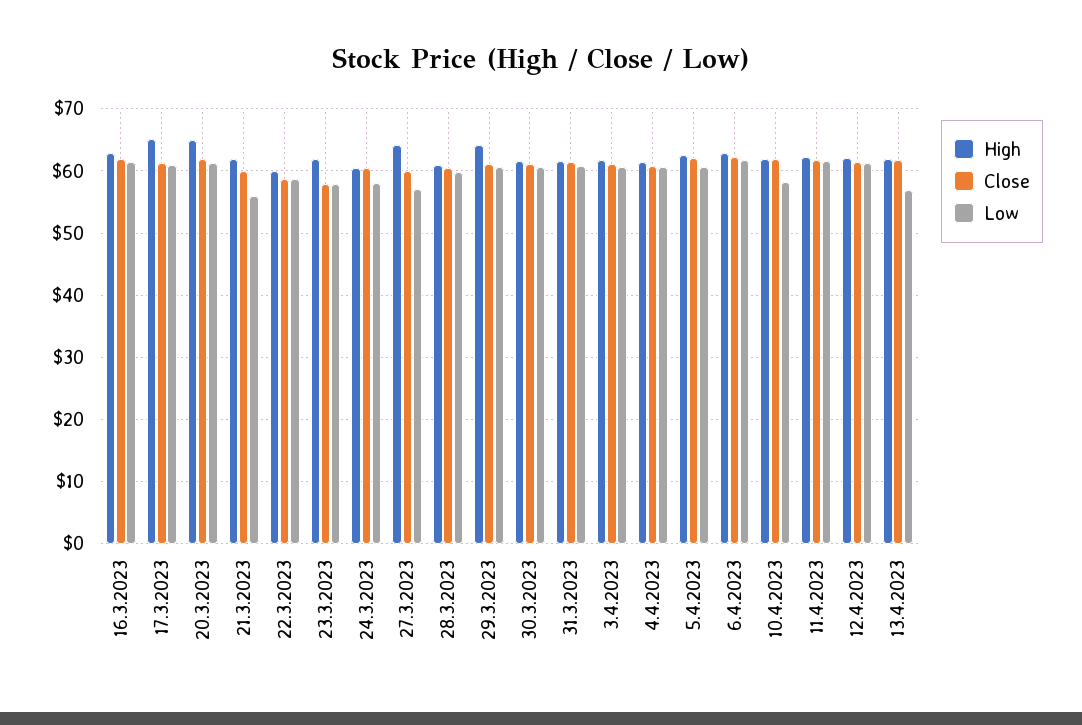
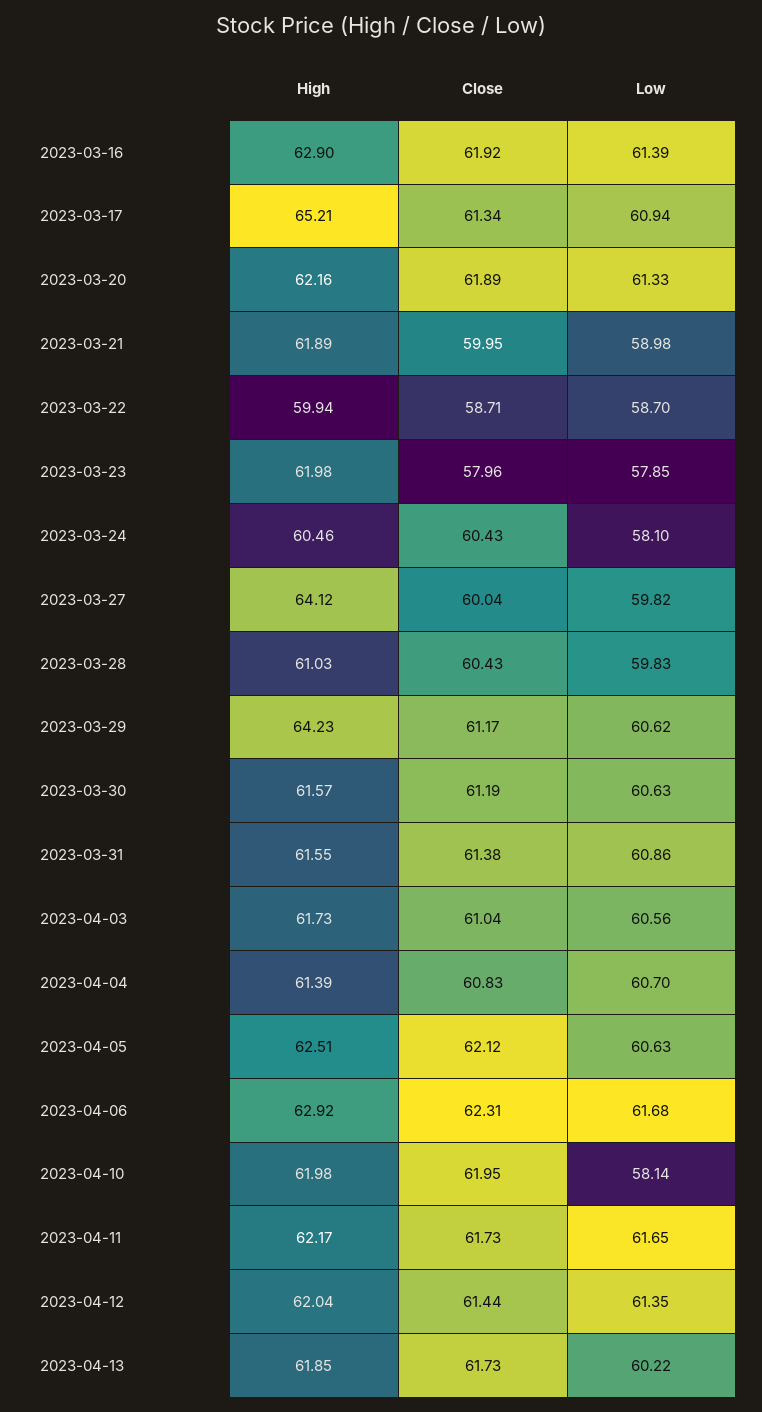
  {
    "High": {
      "16.3.2023": 62.9,
      "17.3.2023": 65.21,
-     "20.3.2023": 65,
+     "20.3.2023": 62.16,
      "21.3.2023": 61.89,
      "22.3.2023": 59.94,
      "23.3.2023": 61.98,
      "24.3.2023": 60.46,
      "27.3.2023": 64.12,
      "28.3.2023": 61.03,
      "29.3.2023": 64.23,
      "30.3.2023": 61.57,
      "31.3.2023": 61.55,
      "3.4.2023": 61.73,
      "4.4.2023": 61.39,
      "5.4.2023": 62.51,
      "6.4.2023": 62.92,
      "10.4.2023": 61.98,
      "11.4.2023": 62.17,
      "12.4.2023": 62.04,
      "13.4.2023": 61.85
    },
    "Close": {
      "16.3.2023": 61.92,
      "17.3.2023": 61.34,
      "20.3.2023": 61.89,
      "21.3.2023": 59.95,
      "22.3.2023": 58.71,
      "23.3.2023": 57.96,
      "24.3.2023": 60.43,
      "27.3.2023": 60.04,
      "28.3.2023": 60.43,
      "29.3.2023": 61.17,
      "30.3.2023": 61.19,
      "31.3.2023": 61.38,
      "3.4.2023": 61.04,
      "4.4.2023": 60.83,
      "5.4.2023": 62.12,
      "6.4.2023": 62.31,
      "10.4.2023": 61.95,
      "11.4.2023": 61.73,
      "12.4.2023": 61.44,
      "13.4.2023": 61.73
    },
    "Low": {
      "16.3.2023": 61.39,
      "17.3.2023": 60.94,
      "20.3.2023": 61.33,
-     "21.3.2023": 56,
+     "21.3.2023": 58.98,
      "22.3.2023": 58.7,
      "23.3.2023": 57.85,
      "24.3.2023": 58.1,
-     "27.3.2023": 57,
+     "27.3.2023": 59.82,
      "28.3.2023": 59.83,
      "29.3.2023": 60.62,
      "30.3.2023": 60.63,
      "31.3.2023": 60.86,
      "3.4.2023": 60.56,
      "4.4.2023": 60.7,
      "5.4.2023": 60.63,
      "6.4.2023": 61.68,
      "10.4.2023": 58.14,
      "11.4.2023": 61.65,
      "12.4.2023": 61.35,
-     "13.4.2023": 57
+     "13.4.2023": 60.22
    }
  }

